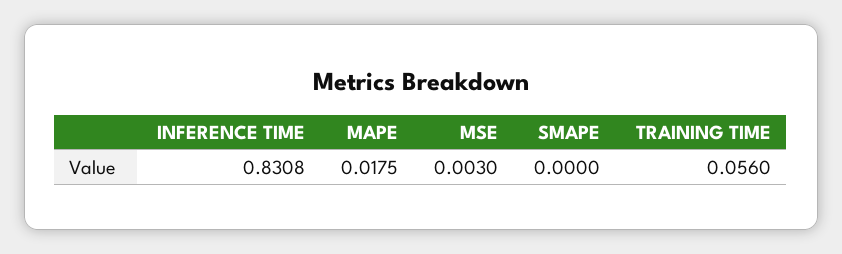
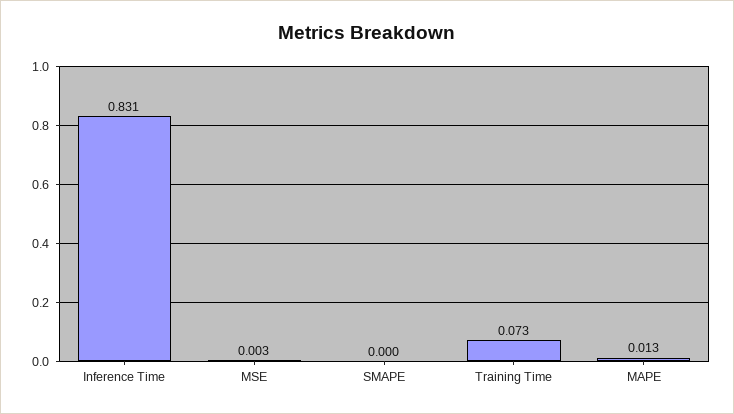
  {
    "INFERENCE TIME": 0.8308,
-   "MAPE": 0.0175,
+   "MAPE": 0.013,
    "MSE": 0.003,
    "SMAPE": 0,
-   "TRAINING TIME": 0.056
+   "TRAINING TIME": 0.073
  }

